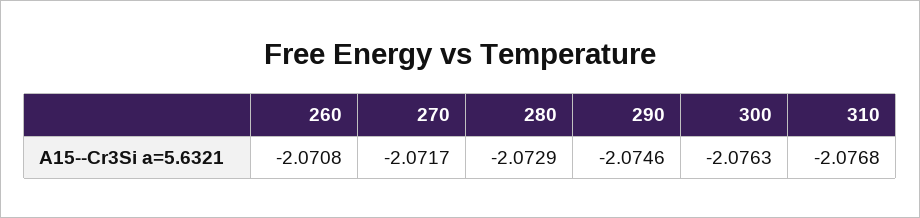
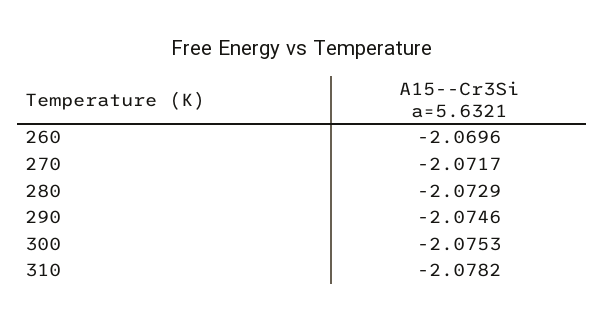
  {
-   "260": -2.0708,
+   "260": -2.0696,
    "270": -2.0717,
    "280": -2.0729,
    "290": -2.0746,
-   "300": -2.0763,
+   "300": -2.0753,
-   "310": -2.0768
+   "310": -2.0782
  }

